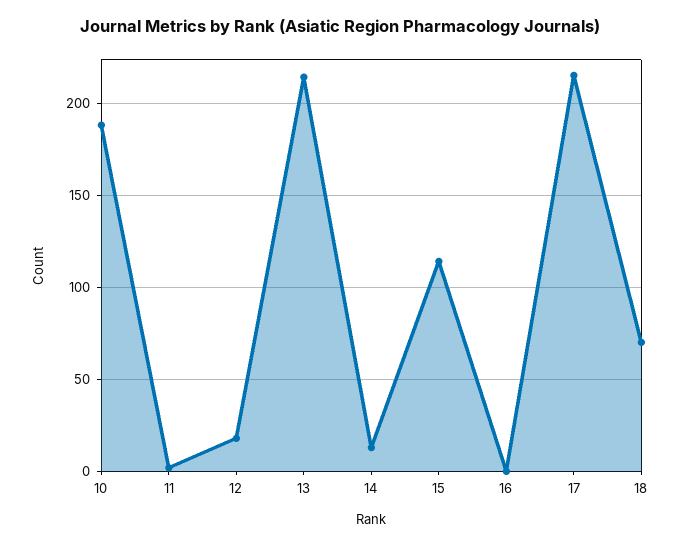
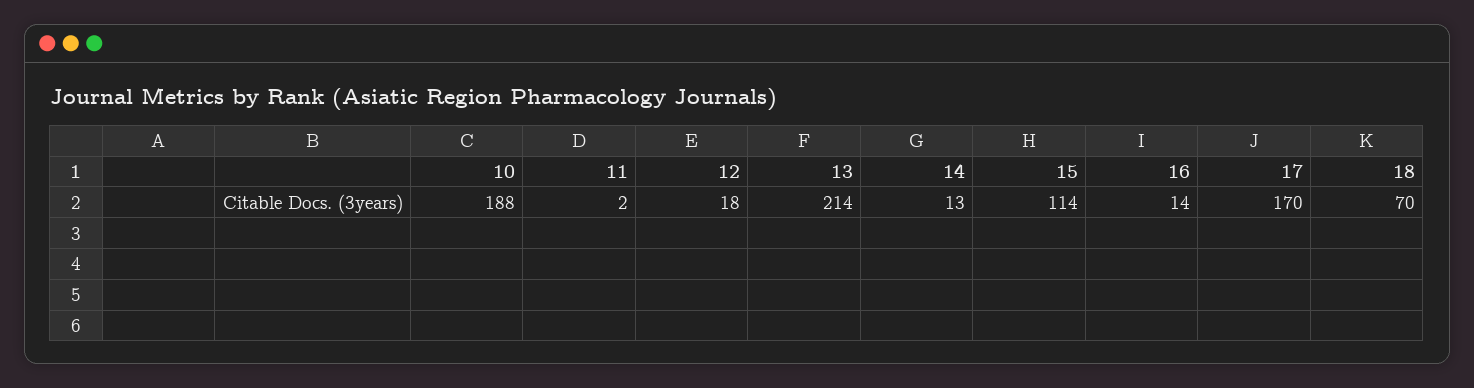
  {
    "10": 188,
    "11": 2,
    "12": 18,
    "13": 214,
    "14": 13,
    "15": 114,
-   "16": 0,
+   "16": 14,
-   "17": 215,
+   "17": 170,
    "18": 70
  }

